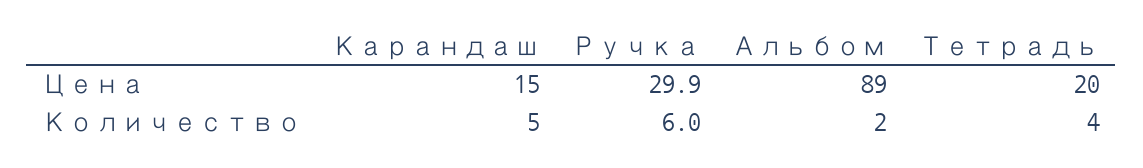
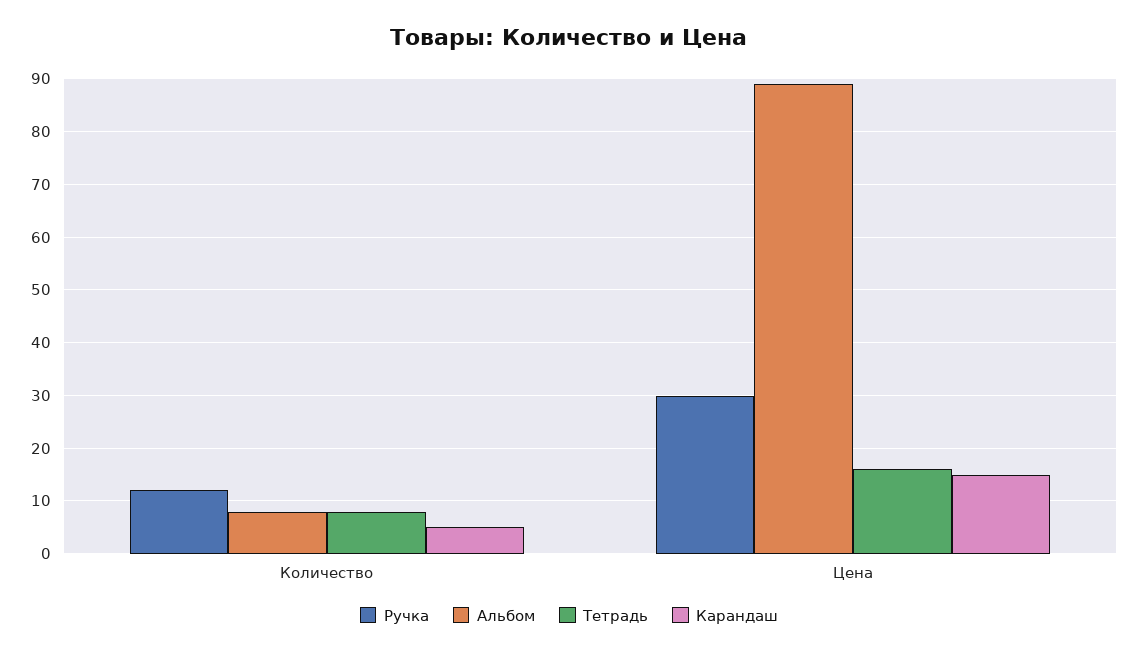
  {
    "Карандаш": {
      "Цена": 15,
      "Количество": 5
    },
    "Ручка": {
      "Цена": 29.9,
-     "Количество": 6
+     "Количество": 12
    },
    "Альбом": {
      "Цена": 89,
-     "Количество": 2
+     "Количество": 8
    },
    "Тетрадь": {
-     "Цена": 20,
+     "Цена": 16,
-     "Количество": 4
+     "Количество": 8
    }
  }

